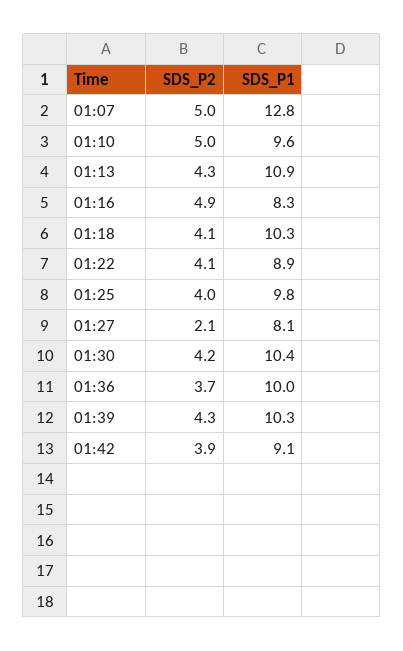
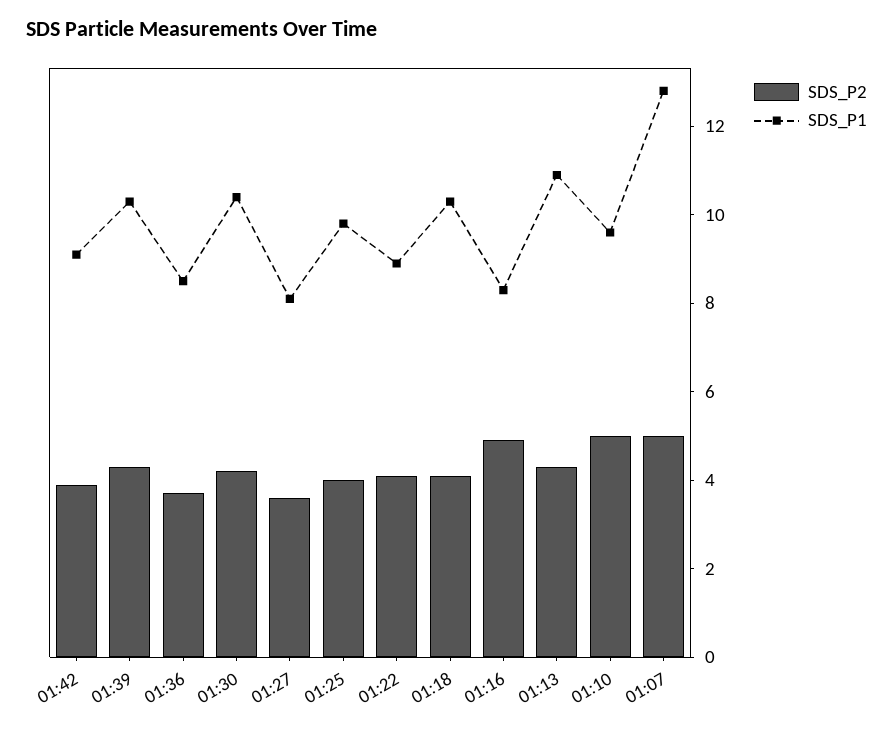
  {
    "SDS_P2": {
      "01:07": 5,
      "01:10": 5,
      "01:13": 4.3,
      "01:16": 4.9,
      "01:18": 4.1,
      "01:22": 4.1,
      "01:25": 4,
-     "01:27": 2.1,
+     "01:27": 3.5,
      "01:30": 4.2,
      "01:36": 3.7,
      "01:39": 4.3,
      "01:42": 3.9
    },
    "SDS_P1": {
      "01:07": 12.8,
      "01:10": 9.6,
      "01:13": 10.9,
      "01:16": 8.3,
      "01:18": 10.3,
      "01:22": 8.9,
      "01:25": 9.8,
      "01:27": 8.1,
      "01:30": 10.4,
-     "01:36": 10,
+     "01:36": 8.5,
      "01:39": 10.3,
      "01:42": 9.1
    }
  }

